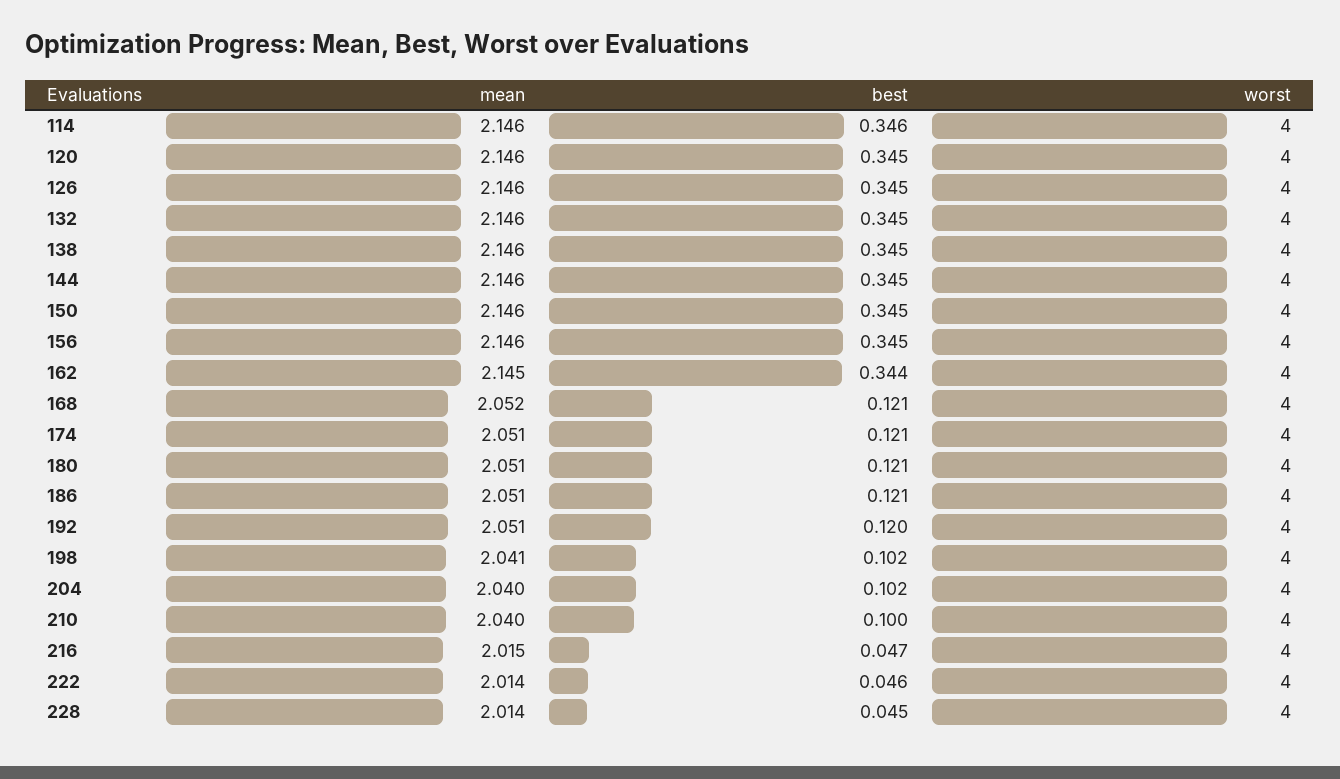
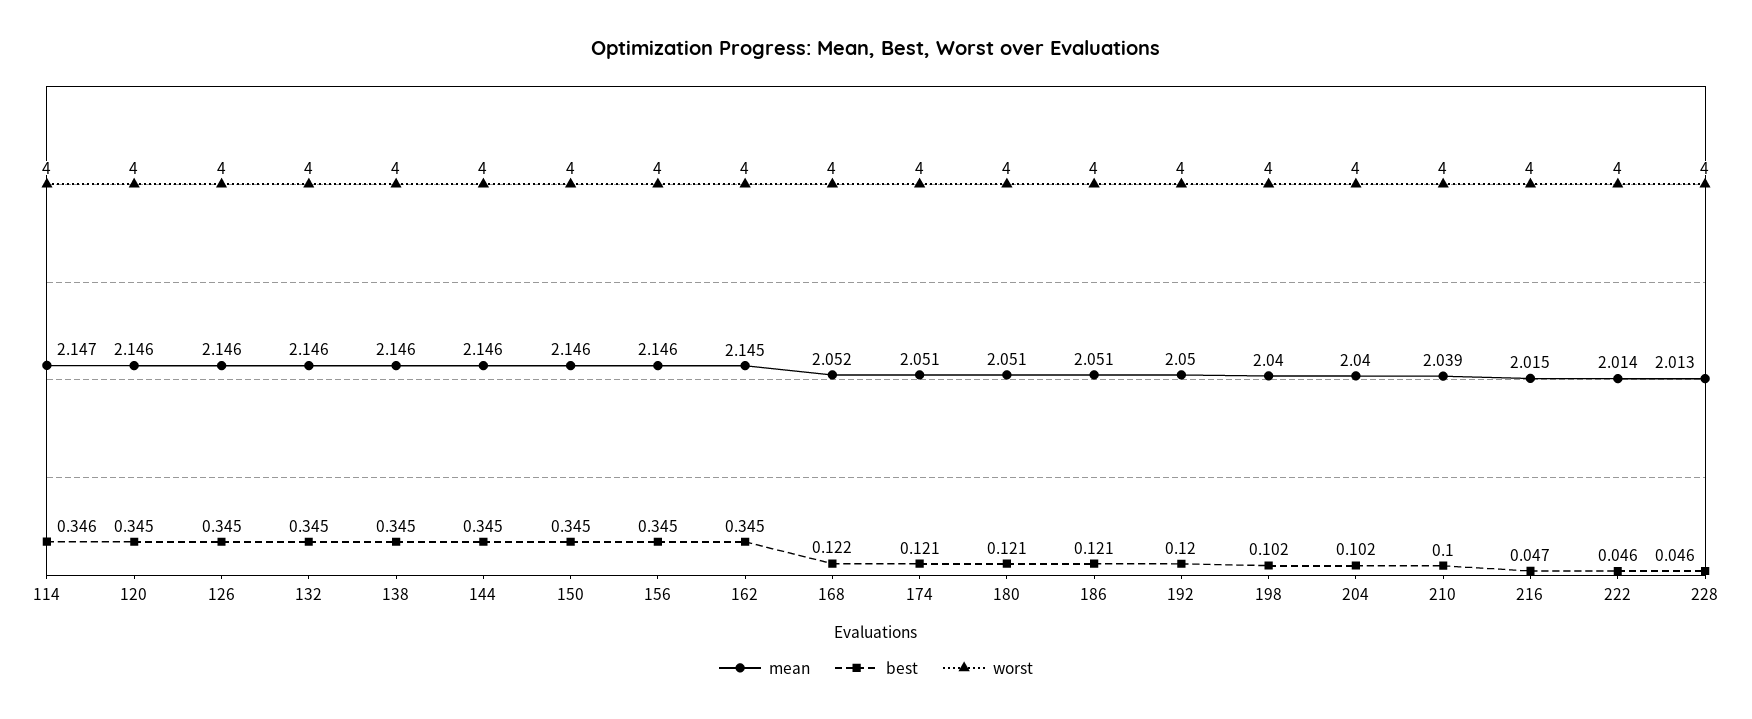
  {
    "mean": {
-     "114": 2.146,
+     "114": 2.147,
      "120": 2.146,
      "126": 2.146,
      "132": 2.146,
      "138": 2.146,
      "144": 2.146,
      "150": 2.146,
      "156": 2.146,
      "162": 2.145,
      "168": 2.052,
      "174": 2.051,
      "180": 2.051,
      "186": 2.051,
-     "192": 2.051,
+     "192": 2.05,
-     "198": 2.041,
+     "198": 2.04,
      "204": 2.04,
-     "210": 2.04,
+     "210": 2.039,
      "216": 2.015,
      "222": 2.014,
-     "228": 2.014
+     "228": 2.013
    },
    "best": {
      "114": 0.346,
      "120": 0.345,
      "126": 0.345,
      "132": 0.345,
      "138": 0.345,
      "144": 0.345,
      "150": 0.345,
      "156": 0.345,
-     "162": 0.344,
+     "162": 0.345,
-     "168": 0.121,
+     "168": 0.122,
      "174": 0.121,
      "180": 0.121,
      "186": 0.121,
      "192": 0.12,
      "198": 0.102,
      "204": 0.102,
      "210": 0.1,
      "216": 0.047,
      "222": 0.046,
-     "228": 0.045
+     "228": 0.046
    },
    "worst": {
      "114": 4,
      "120": 4,
      "126": 4,
      "132": 4,
      "138": 4,
      "144": 4,
      "150": 4,
      "156": 4,
      "162": 4,
      "168": 4,
      "174": 4,
      "180": 4,
      "186": 4,
      "192": 4,
      "198": 4,
      "204": 4,
      "210": 4,
      "216": 4,
      "222": 4,
      "228": 4
    }
  }

